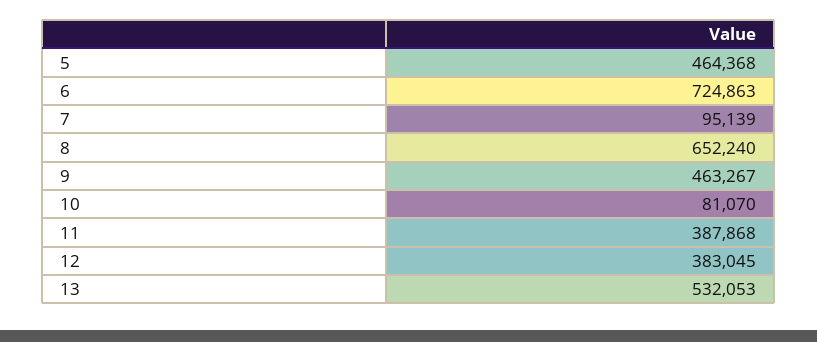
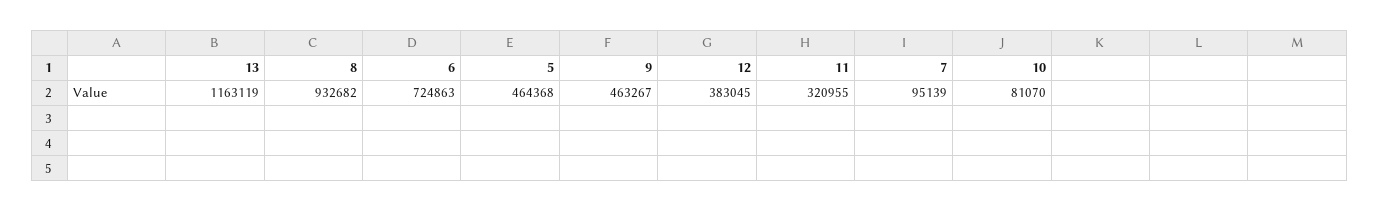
  {
    "5": 464368,
    "6": 724863,
    "7": 95139,
-   "8": 652240,
+   "8": 932682,
    "9": 463267,
    "10": 81070,
-   "11": 387868,
+   "11": 320955,
    "12": 383045,
-   "13": 532053
+   "13": 1163119
  }

